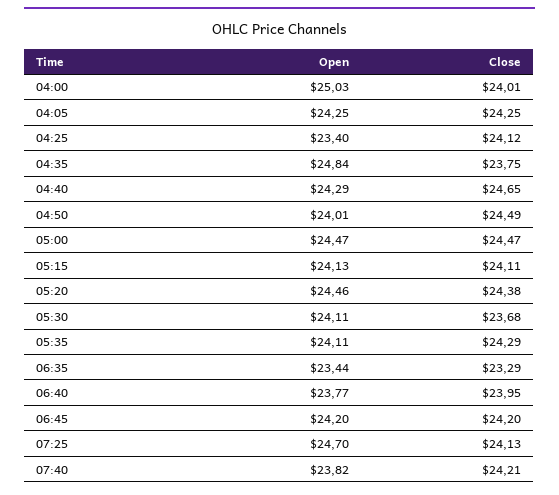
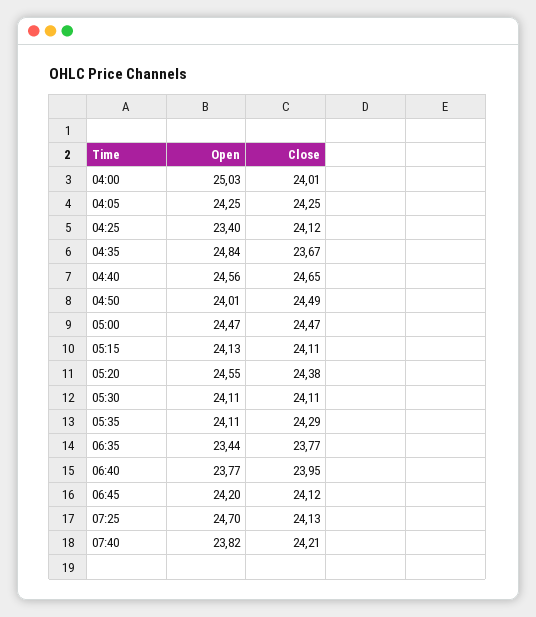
  {
    "Open": {
      "04:00": 25.03,
      "04:05": 24.25,
      "04:25": 23.4,
      "04:35": 24.84,
-     "04:40": 24.29,
+     "04:40": 24.56,
      "04:50": 24.01,
      "05:00": 24.47,
      "05:15": 24.13,
-     "05:20": 24.46,
+     "05:20": 24.55,
      "05:30": 24.11,
      "05:35": 24.11,
      "06:35": 23.44,
      "06:40": 23.77,
      "06:45": 24.2,
      "07:25": 24.7,
      "07:40": 23.82
    },
    "Close": {
      "04:00": 24.01,
      "04:05": 24.25,
      "04:25": 24.12,
-     "04:35": 23.75,
+     "04:35": 23.67,
      "04:40": 24.65,
      "04:50": 24.49,
      "05:00": 24.47,
      "05:15": 24.11,
      "05:20": 24.38,
-     "05:30": 23.68,
+     "05:30": 24.11,
      "05:35": 24.29,
-     "06:35": 23.29,
+     "06:35": 23.77,
      "06:40": 23.95,
-     "06:45": 24.2,
+     "06:45": 24.12,
      "07:25": 24.13,
      "07:40": 24.21
    }
  }

